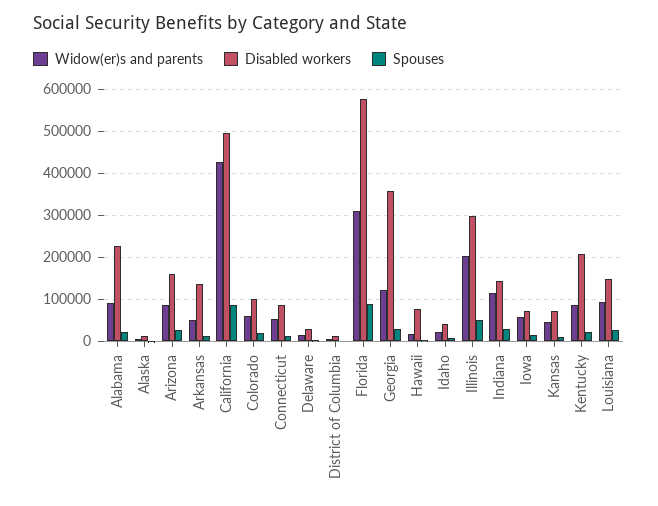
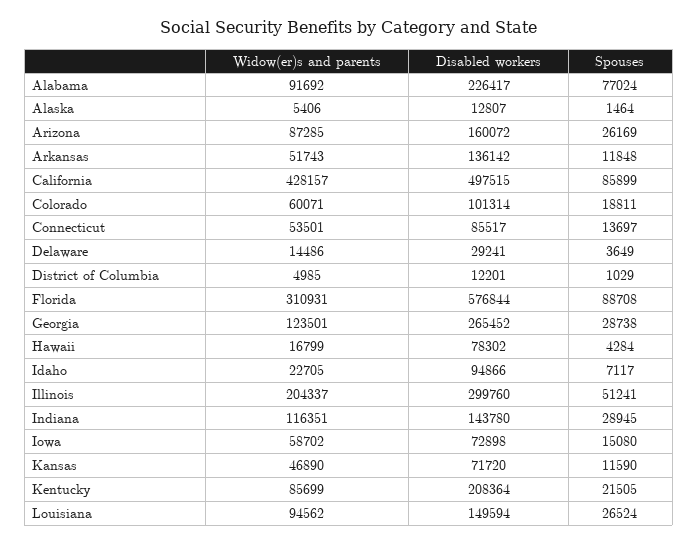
  {
    "Widow(er)s and parents": {
      "Alabama": 91692,
      "Alaska": 5406,
      "Arizona": 87285,
      "Arkansas": 51743,
      "California": 428157,
      "Colorado": 60071,
      "Connecticut": 53501,
      "Delaware": 14486,
      "District of Columbia": 4985,
      "Florida": 310931,
      "Georgia": 123501,
      "Hawaii": 16799,
      "Idaho": 22705,
      "Illinois": 204337,
      "Indiana": 116351,
      "Iowa": 58702,
      "Kansas": 46890,
      "Kentucky": 85699,
      "Louisiana": 94562
    },
    "Disabled workers": {
      "Alabama": 226417,
      "Alaska": 12807,
      "Arizona": 160072,
      "Arkansas": 136142,
      "California": 497515,
      "Colorado": 101314,
      "Connecticut": 85517,
      "Delaware": 29241,
      "District of Columbia": 12201,
      "Florida": 576844,
-     "Georgia": 360000,
+     "Georgia": 265452,
      "Hawaii": 78302,
-     "Idaho": 40000,
+     "Idaho": 94866,
      "Illinois": 299760,
      "Indiana": 143780,
      "Iowa": 72898,
      "Kansas": 71720,
      "Kentucky": 208364,
      "Louisiana": 149594
    },
    "Spouses": {
-     "Alabama": 20000,
+     "Alabama": 77024,
      "Alaska": 1464,
      "Arizona": 26169,
      "Arkansas": 11848,
      "California": 85899,
      "Colorado": 18811,
      "Connecticut": 13697,
      "Delaware": 3649,
      "District of Columbia": 1029,
      "Florida": 88708,
      "Georgia": 28738,
      "Hawaii": 4284,
      "Idaho": 7117,
      "Illinois": 51241,
      "Indiana": 28945,
      "Iowa": 15080,
      "Kansas": 11590,
      "Kentucky": 21505,
      "Louisiana": 26524
    }
  }

